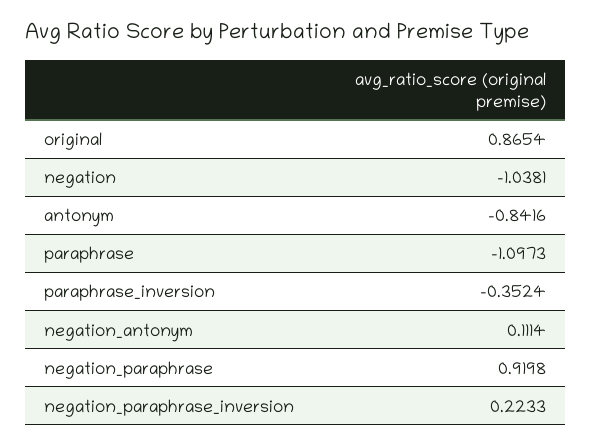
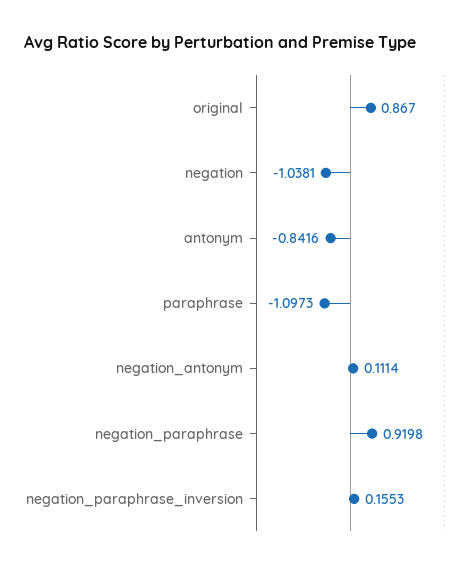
  {
-   "original": 0.8654,
+   "original": 0.867,
    "negation": -1.0381,
    "antonym": -0.8416,
    "paraphrase": -1.0973,
-   "paraphrase_inversion": -0.3524,
    "negation_antonym": 0.1114,
    "negation_paraphrase": 0.9198,
-   "negation_paraphrase_inversion": 0.2233
+   "negation_paraphrase_inversion": 0.1553
  }

